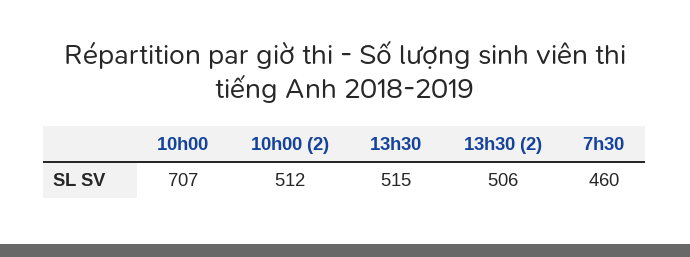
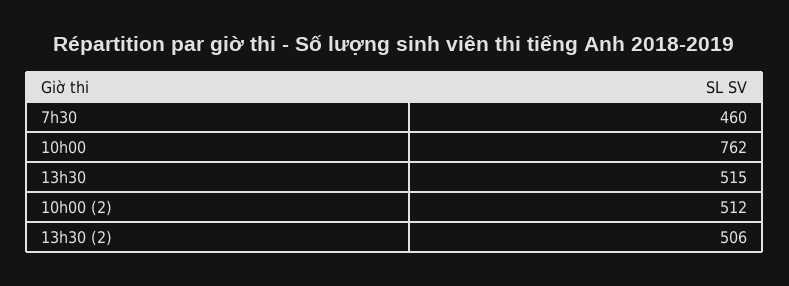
  {
-   "10h00": 707,
+   "10h00": 762,
    "10h00 (2)": 512,
    "13h30": 515,
    "13h30 (2)": 506,
    "7h30": 460
  }

